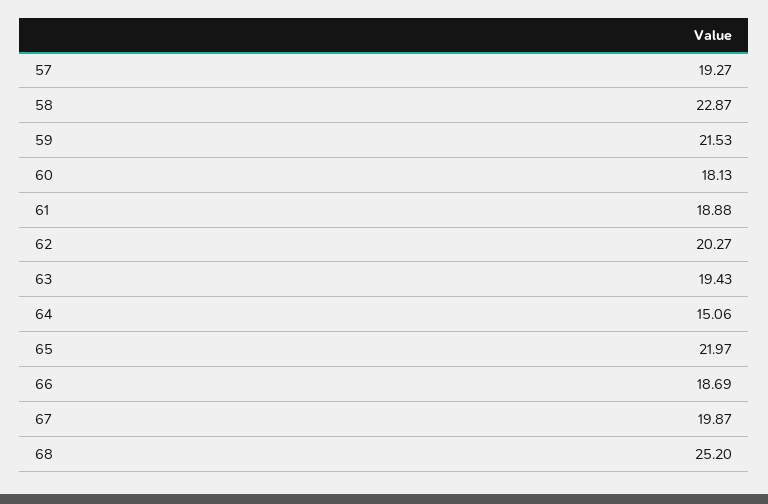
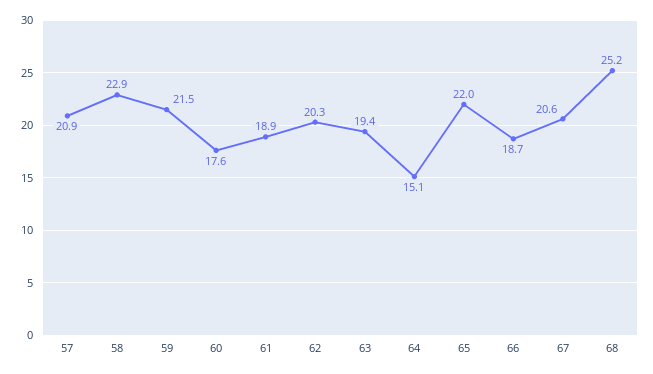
  {
-   "57": 19.27,
+   "57": 20.9,
    "58": 22.87,
    "59": 21.53,
-   "60": 18.13,
+   "60": 17.6,
    "61": 18.88,
    "62": 20.27,
    "63": 19.43,
    "64": 15.06,
    "65": 21.97,
    "66": 18.69,
-   "67": 19.87,
+   "67": 20.6,
    "68": 25.2
  }

